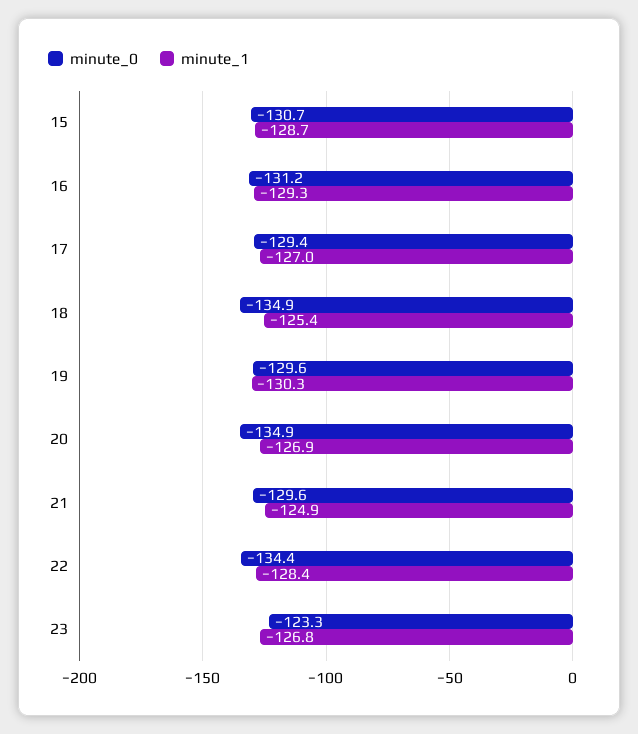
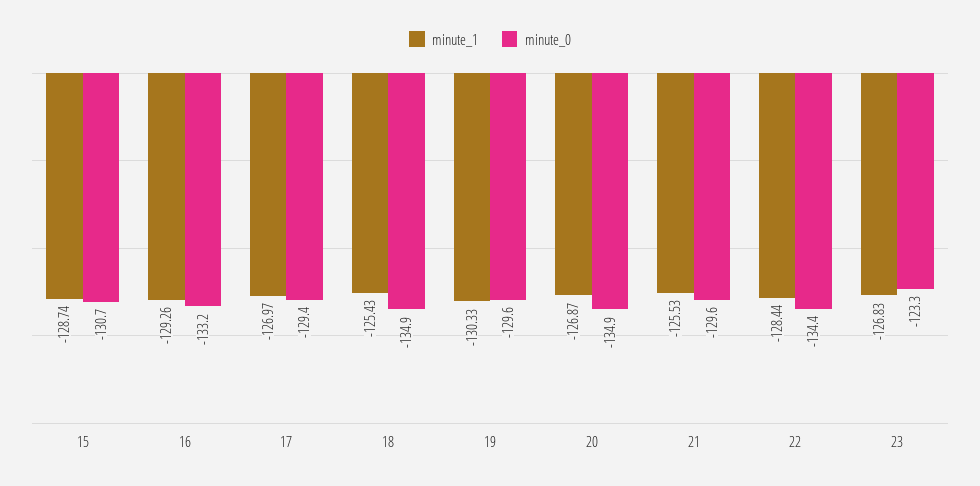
  {
    "minute_0": {
      "15": -130.7,
-     "16": -131.2,
+     "16": -133.2,
      "17": -129.4,
      "18": -134.9,
      "19": -129.6,
      "20": -134.9,
      "21": -129.6,
      "22": -134.4,
      "23": -123.3
    },
    "minute_1": {
      "15": -128.74,
      "16": -129.26,
      "17": -126.97,
      "18": -125.43,
      "19": -130.33,
      "20": -126.87,
-     "21": -124.9,
+     "21": -125.53,
      "22": -128.44,
      "23": -126.83
    }
  }

